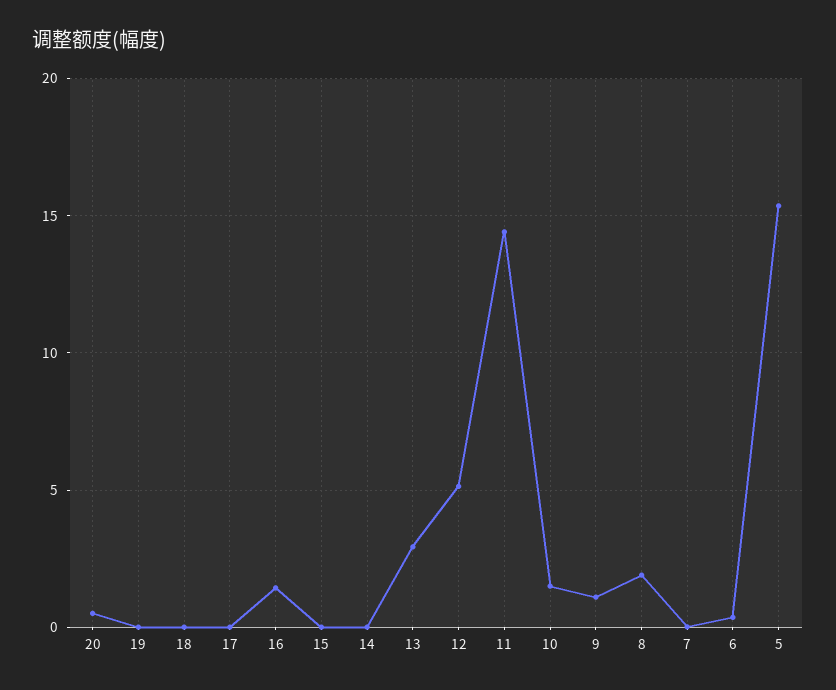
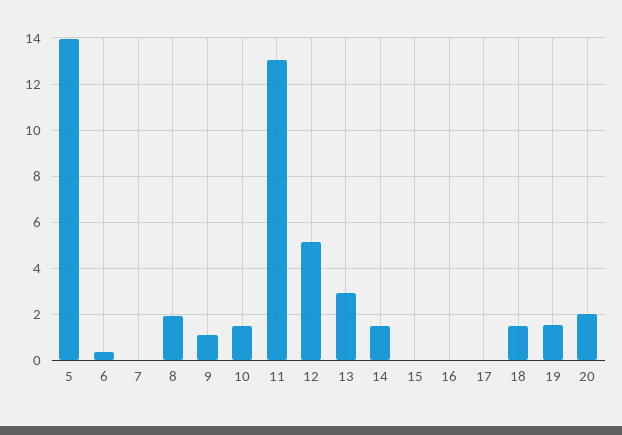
  {
-   "20": 0.5,
+   "20": 2,
-   "19": 0,
+   "19": 1.5,
-   "18": 0,
+   "18": 1.5,
    "17": 0,
-   "16": 1.5,
+   "16": 0,
    "15": 0,
-   "14": 0,
+   "14": 1.5,
    "13": 3,
    "12": 5,
-   "11": 14.5,
+   "11": 13,
    "10": 1.5,
    "9": 1,
    "8": 2,
    "7": 0,
    "6": 0.5,
-   "5": 15.5
+   "5": 14
  }

